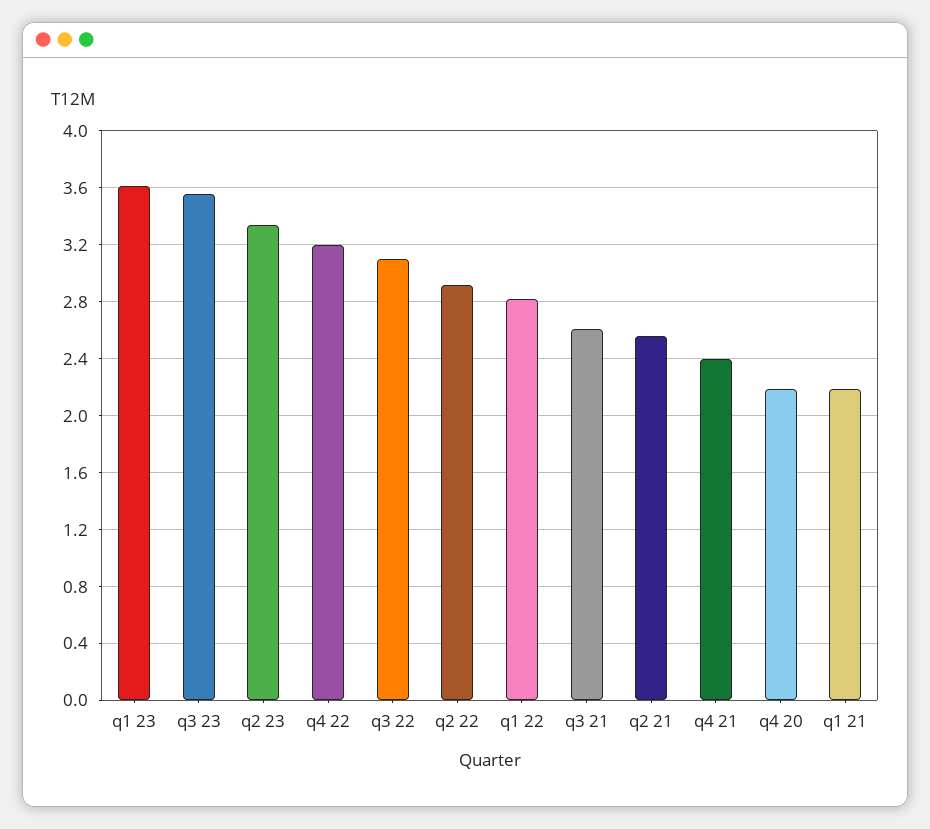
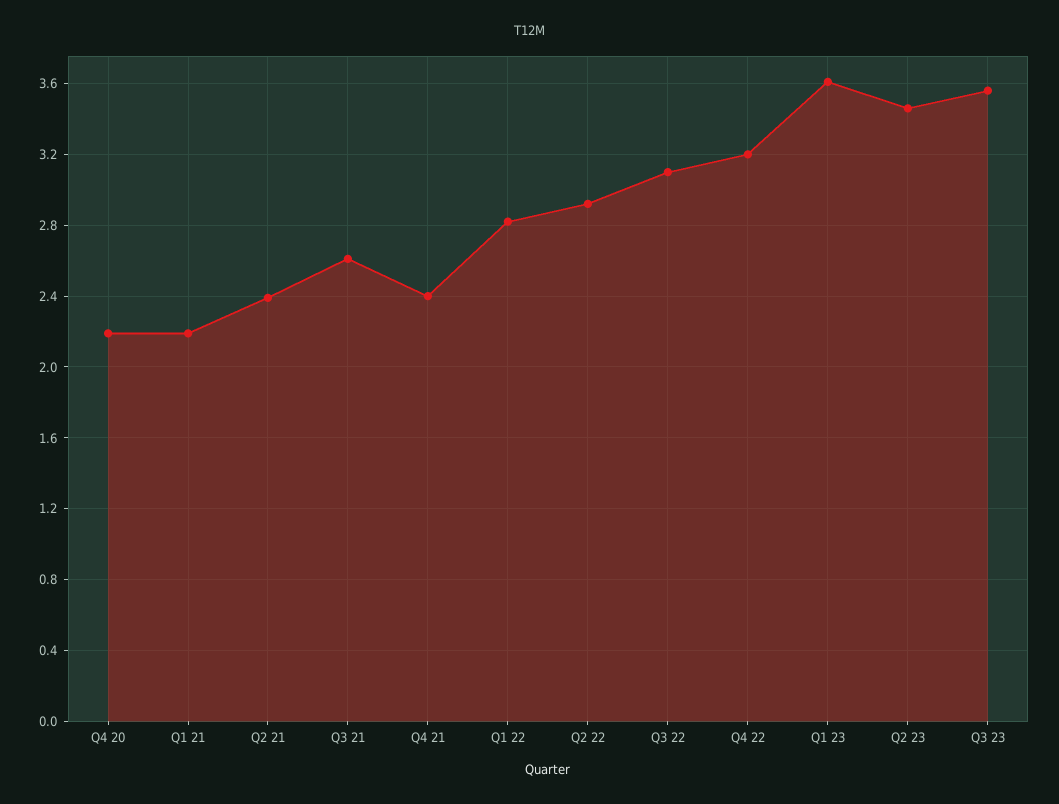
  {
    "q1 23": 3.6,
    "q3 23": 3.55,
-   "q2 23": 3.35,
+   "q2 23": 3.45,
    "q4 22": 3.2,
    "q3 22": 3.1,
    "q2 22": 2.9,
    "q1 22": 2.8,
    "q3 21": 2.6,
-   "q2 21": 2.55,
+   "q2 21": 2.4,
    "q4 21": 2.4,
    "q4 20": 2.2,
    "q1 21": 2.2
  }

